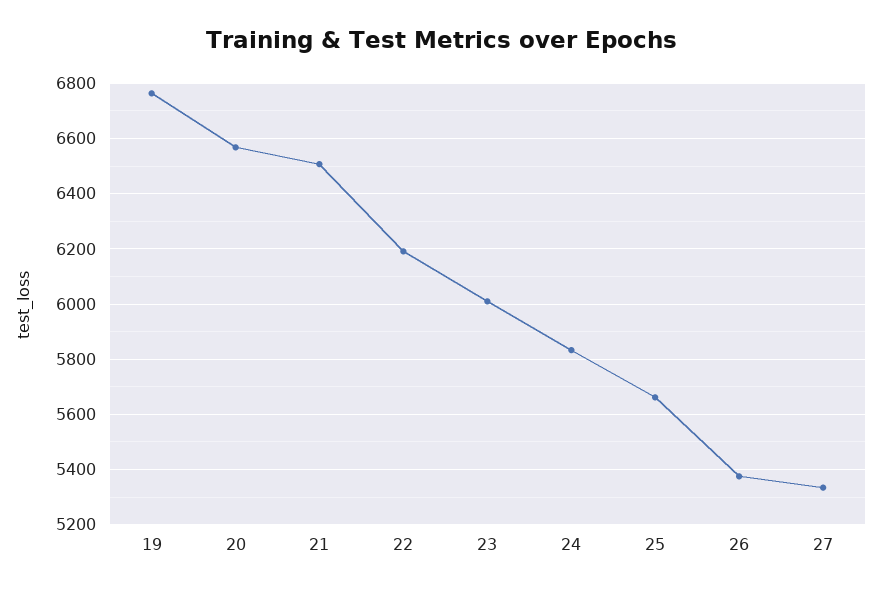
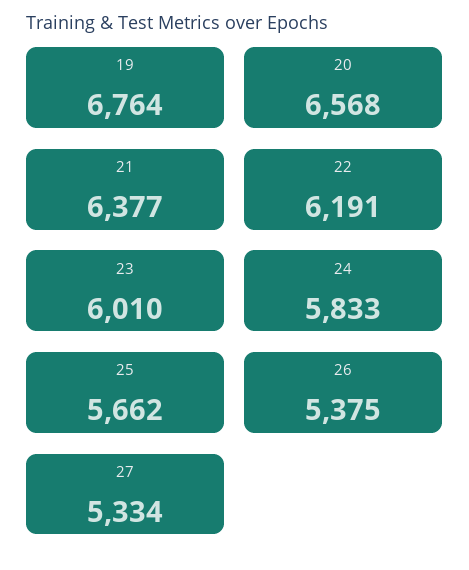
  {
    "19": 6764,
    "20": 6568,
-   "21": 6500,
+   "21": 6377,
    "22": 6191,
    "23": 6010,
    "24": 5833,
    "25": 5662,
    "26": 5375,
    "27": 5334
  }

